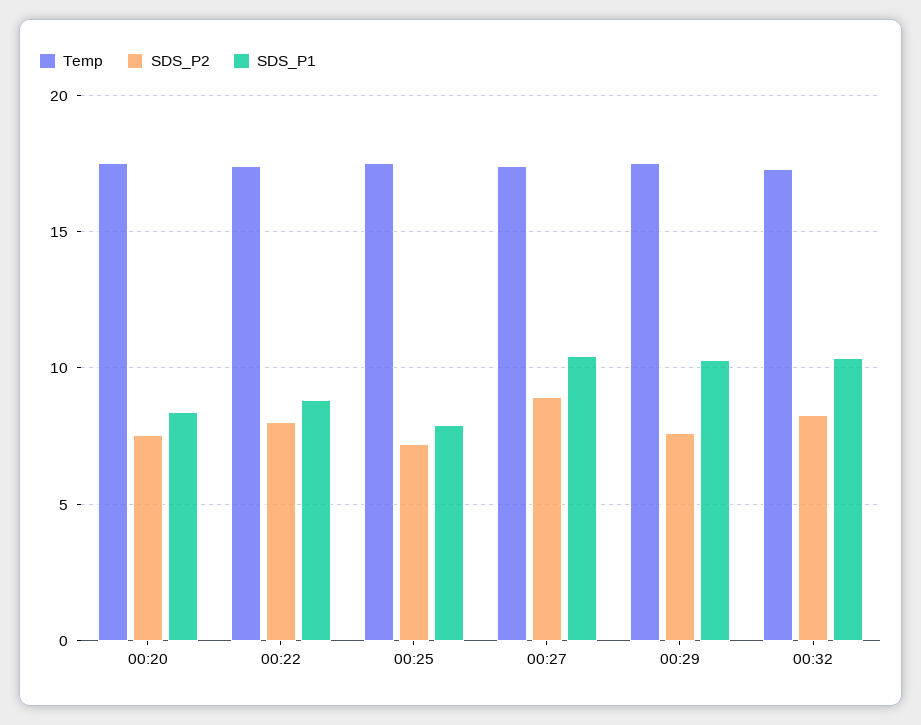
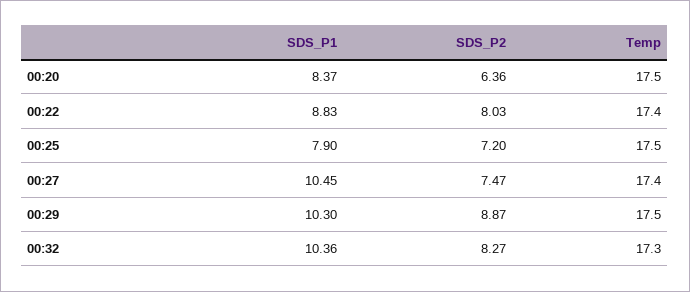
  {
    "Temp": {
      "00:20": 17.5,
      "00:22": 17.4,
      "00:25": 17.5,
      "00:27": 17.4,
      "00:29": 17.5,
      "00:32": 17.3
    },
    "SDS_P2": {
-     "00:20": 7.5,
+     "00:20": 6.36,
      "00:22": 8.03,
      "00:25": 7.2,
-     "00:27": 9,
+     "00:27": 7.47,
-     "00:29": 7.5,
+     "00:29": 8.87,
      "00:32": 8.27
    },
    "SDS_P1": {
      "00:20": 8.37,
      "00:22": 8.83,
      "00:25": 7.9,
      "00:27": 10.45,
      "00:29": 10.3,
      "00:32": 10.36
    }
  }

